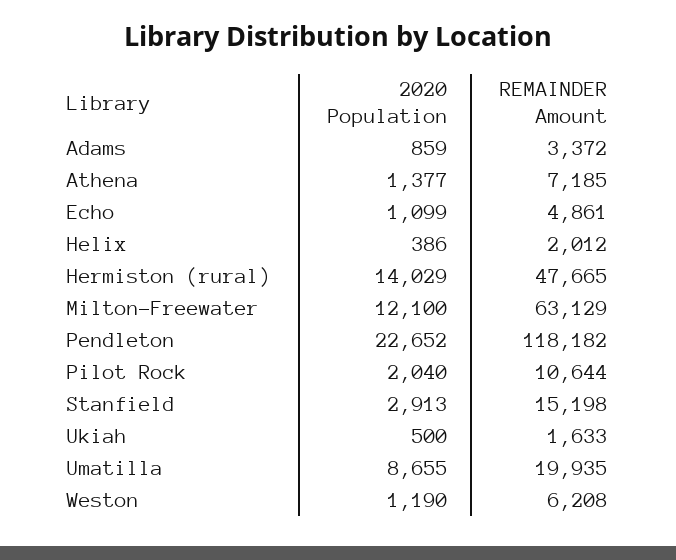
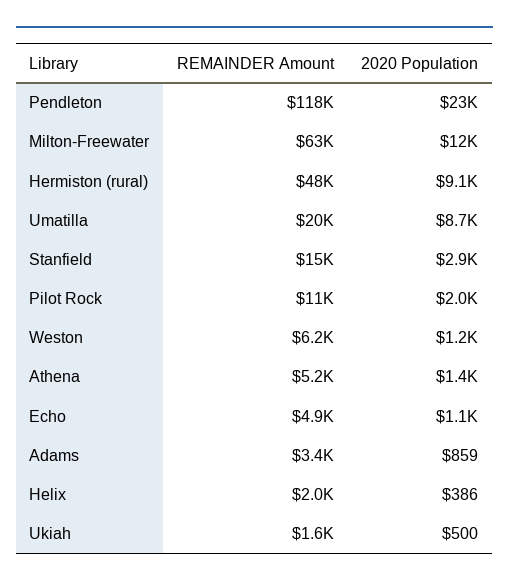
  {
    "2020 Population": {
      "Adams": 859,
      "Athena": 1377,
      "Echo": 1099,
      "Helix": 386,
-     "Hermiston (rural)": 14029,
+     "Hermiston (rural)": 9100,
      "Milton-Freewater": 12100,
      "Pendleton": 22652,
      "Pilot Rock": 2040,
      "Stanfield": 2913,
      "Ukiah": 500,
      "Umatilla": 8655,
      "Weston": 1190
    },
    "REMAINDER Amount": {
      "Adams": 3372,
-     "Athena": 7185,
+     "Athena": 5200,
      "Echo": 4861,
      "Helix": 2012,
      "Hermiston (rural)": 47665,
      "Milton-Freewater": 63129,
      "Pendleton": 118182,
      "Pilot Rock": 10644,
      "Stanfield": 15198,
      "Ukiah": 1633,
      "Umatilla": 19935,
      "Weston": 6208
    }
  }

